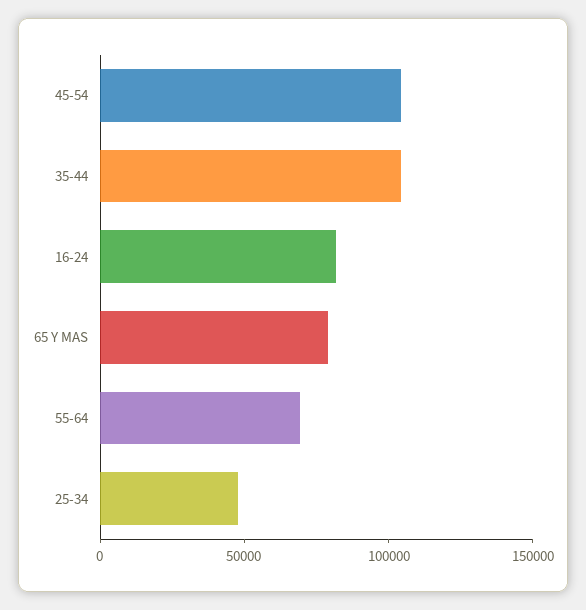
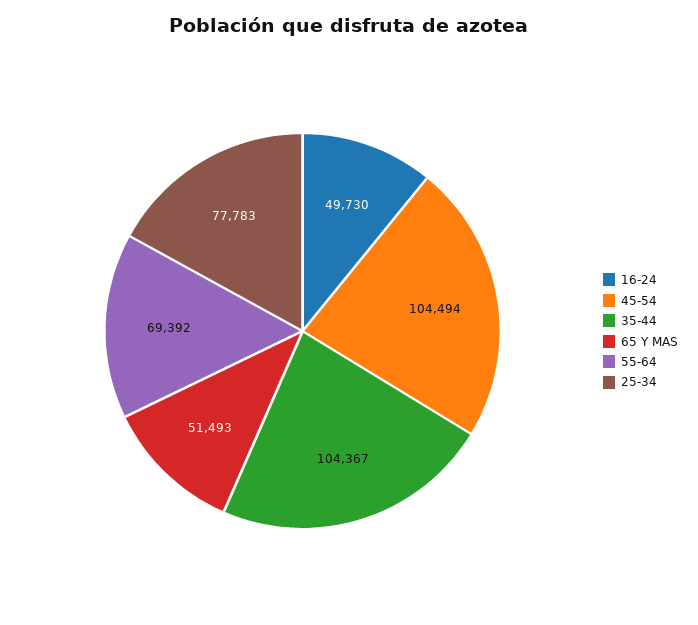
  {
    "45-54": 104494,
    "35-44": 104367,
-   "16-24": 80000,
+   "16-24": 49730,
-   "65 Y MAS": 80000,
+   "65 Y MAS": 51493,
    "55-64": 69392,
-   "25-34": 50000
+   "25-34": 77783
  }

